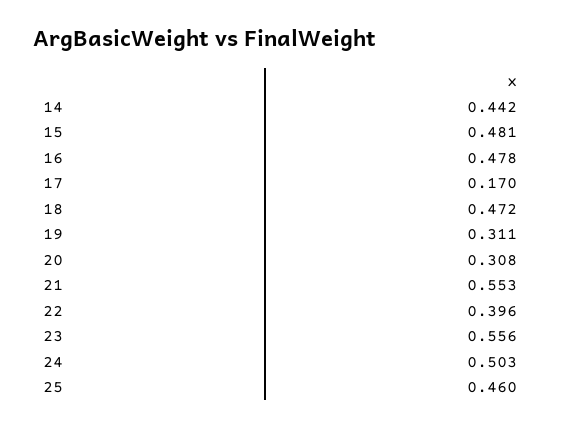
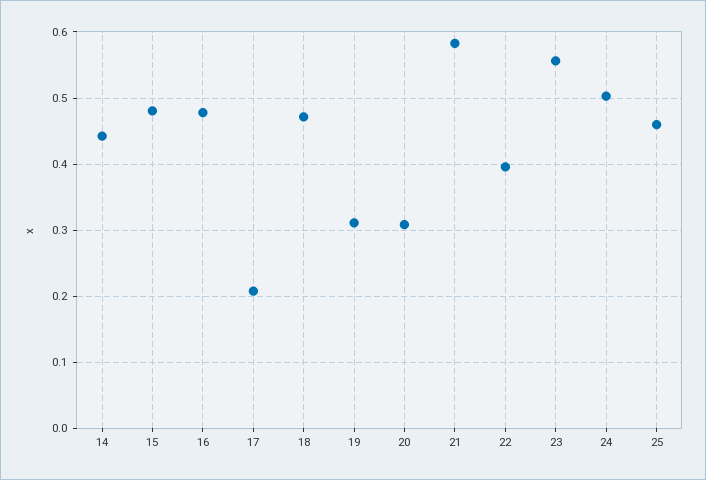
  {
    "14": 0.442,
    "15": 0.481,
    "16": 0.478,
-   "17": 0.17,
+   "17": 0.21,
    "18": 0.472,
    "19": 0.311,
    "20": 0.308,
-   "21": 0.553,
+   "21": 0.58,
    "22": 0.396,
    "23": 0.556,
    "24": 0.503,
    "25": 0.46
  }

